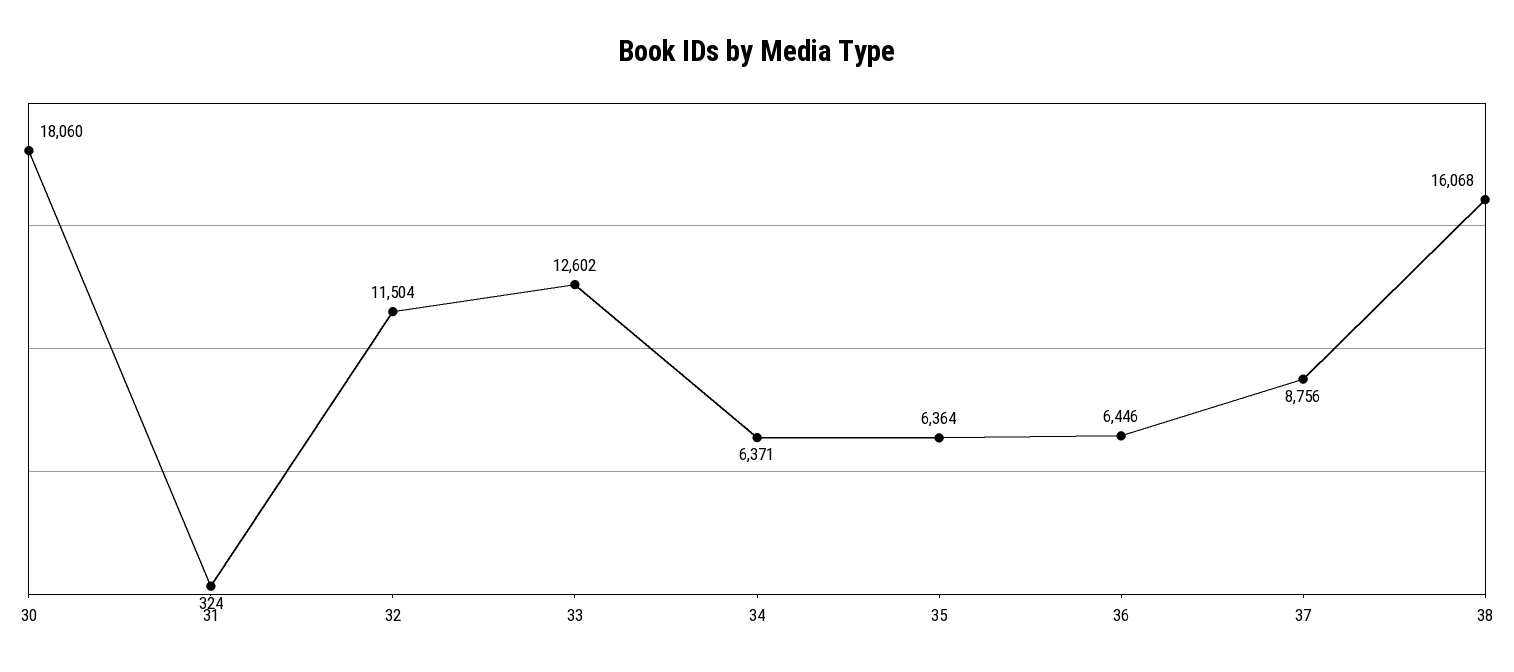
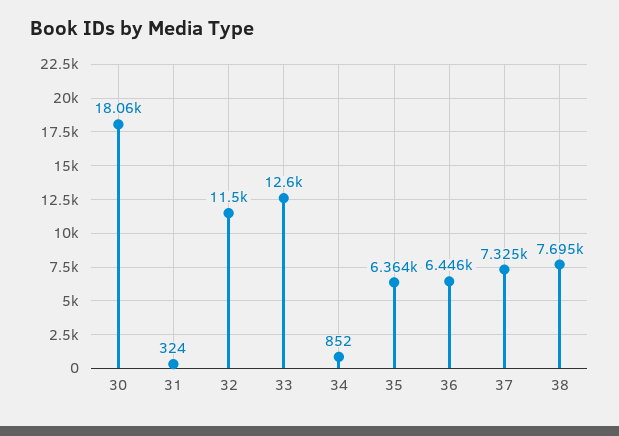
  {
    "30": 18060,
    "31": 324,
    "32": 11504,
    "33": 12602,
-   "34": 6371,
+   "34": 852,
    "35": 6364,
    "36": 6446,
-   "37": 8756,
+   "37": 7325,
-   "38": 16068
+   "38": 7695
  }

